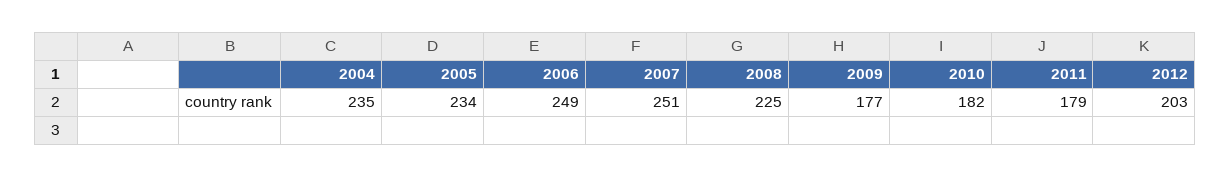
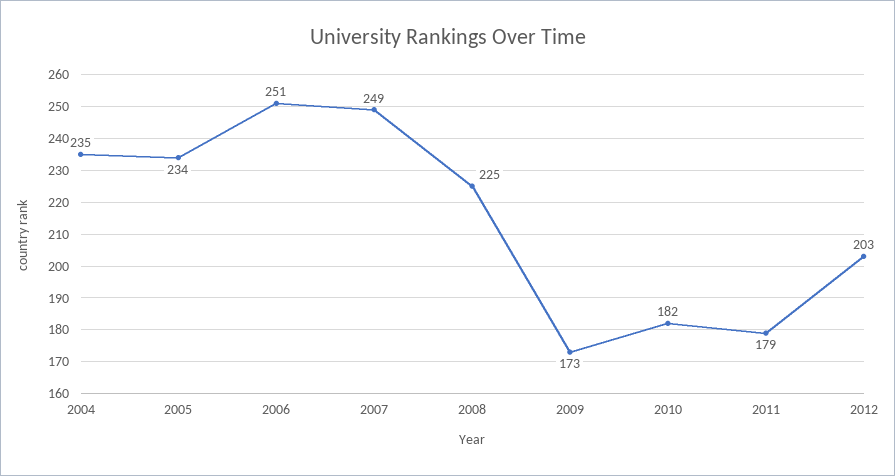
  {
    "2004": 235,
    "2005": 234,
-   "2006": 249,
+   "2006": 251,
-   "2007": 251,
+   "2007": 249,
    "2008": 225,
-   "2009": 177,
+   "2009": 173,
    "2010": 182,
    "2011": 179,
    "2012": 203
  }

